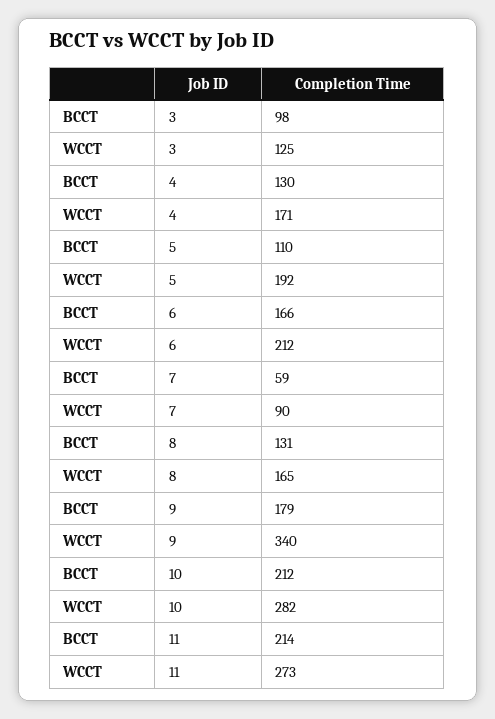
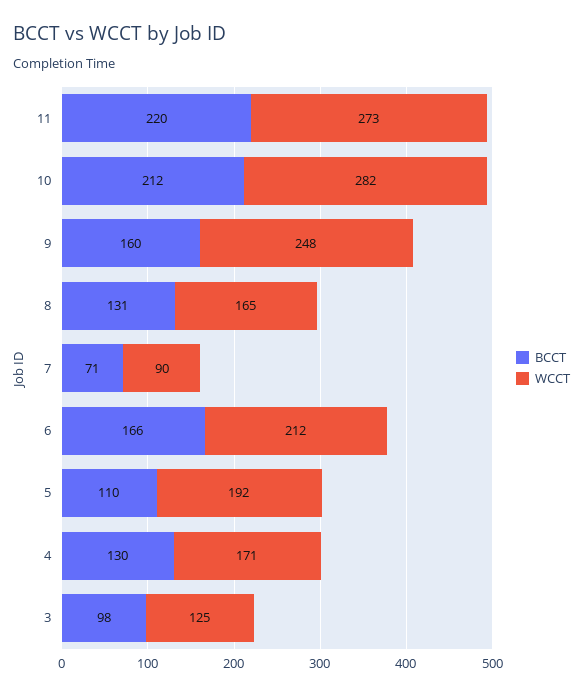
  {
    "BCCT": {
      "3": 98,
      "4": 130,
      "5": 110,
      "6": 166,
-     "7": 59,
+     "7": 71,
      "8": 131,
-     "9": 179,
+     "9": 160,
      "10": 212,
-     "11": 214
+     "11": 220
    },
    "WCCT": {
      "3": 125,
      "4": 171,
      "5": 192,
      "6": 212,
      "7": 90,
      "8": 165,
-     "9": 340,
+     "9": 248,
      "10": 282,
      "11": 273
    }
  }

